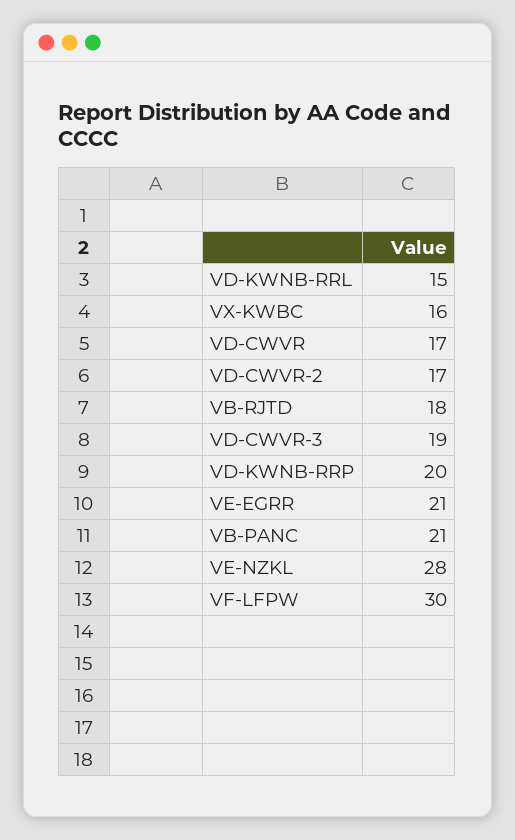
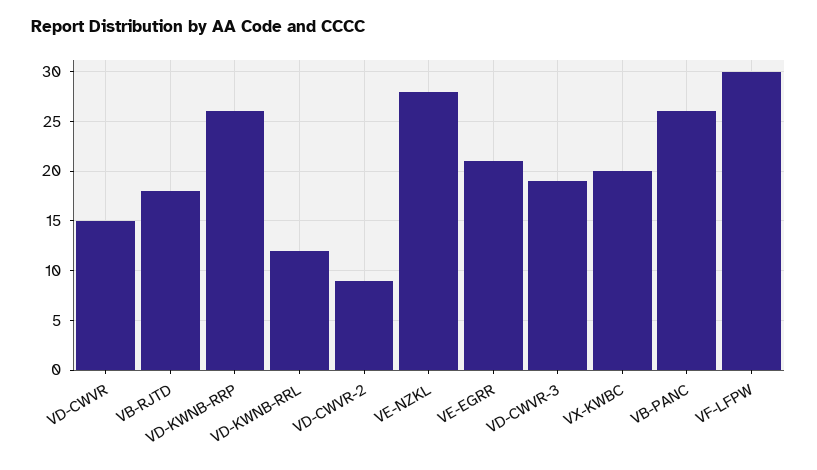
  {
-   "VD-KWNB-RRL": 15,
+   "VD-KWNB-RRL": 12,
-   "VX-KWBC": 16,
+   "VX-KWBC": 20,
-   "VD-CWVR": 17,
+   "VD-CWVR": 15,
-   "VD-CWVR-2": 17,
+   "VD-CWVR-2": 9,
    "VB-RJTD": 18,
    "VD-CWVR-3": 19,
-   "VD-KWNB-RRP": 20,
+   "VD-KWNB-RRP": 26,
    "VE-EGRR": 21,
-   "VB-PANC": 21,
+   "VB-PANC": 26,
    "VE-NZKL": 28,
    "VF-LFPW": 30
  }

